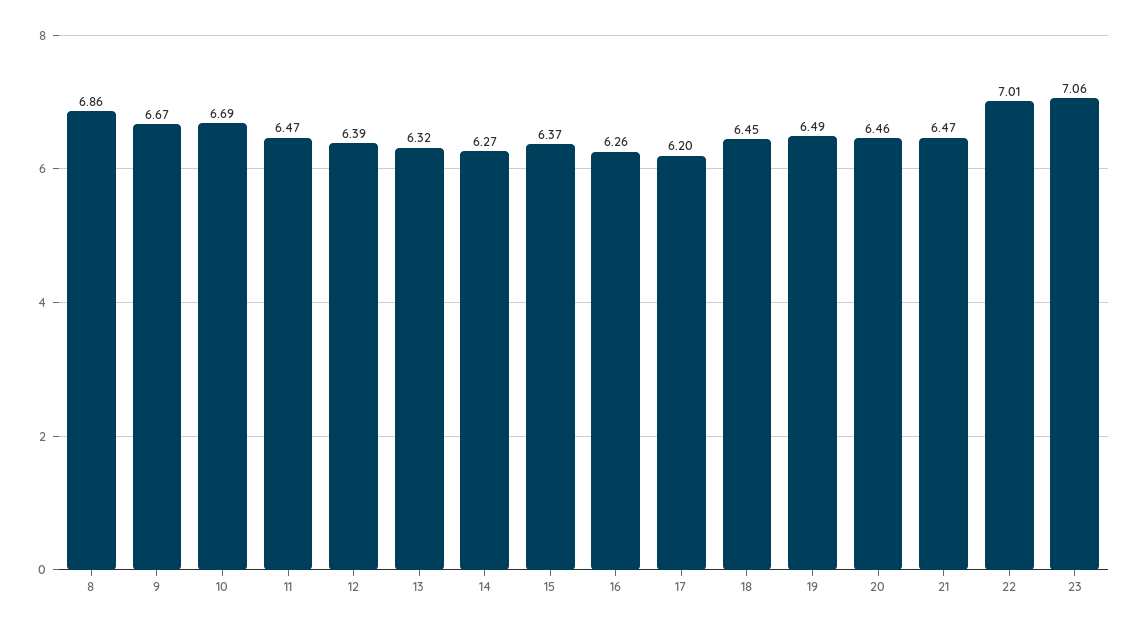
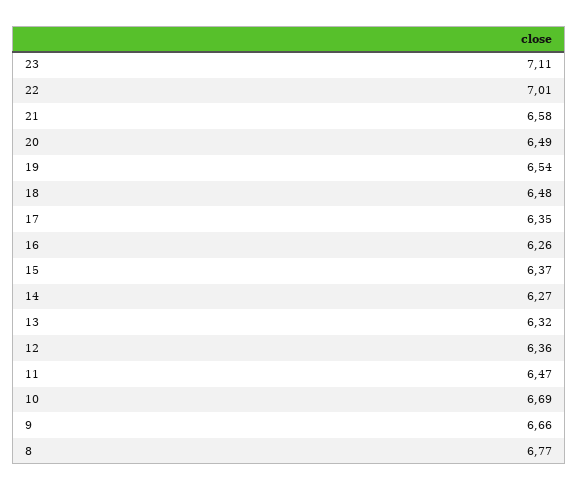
  {
-   "8": 6.86,
+   "8": 6.77,
-   "9": 6.67,
+   "9": 6.66,
    "10": 6.69,
    "11": 6.47,
-   "12": 6.39,
+   "12": 6.36,
    "13": 6.32,
    "14": 6.27,
    "15": 6.37,
    "16": 6.26,
-   "17": 6.2,
+   "17": 6.35,
-   "18": 6.45,
+   "18": 6.48,
-   "19": 6.49,
+   "19": 6.54,
-   "20": 6.46,
+   "20": 6.49,
-   "21": 6.47,
+   "21": 6.58,
    "22": 7.01,
-   "23": 7.06
+   "23": 7.11
  }

